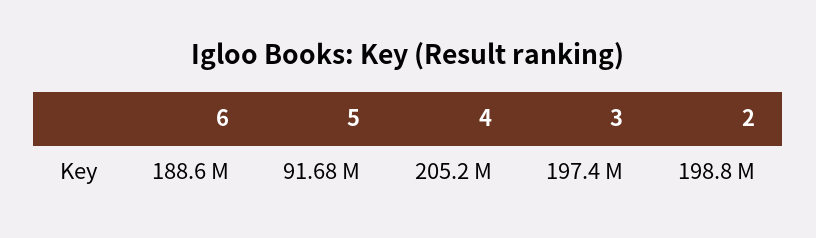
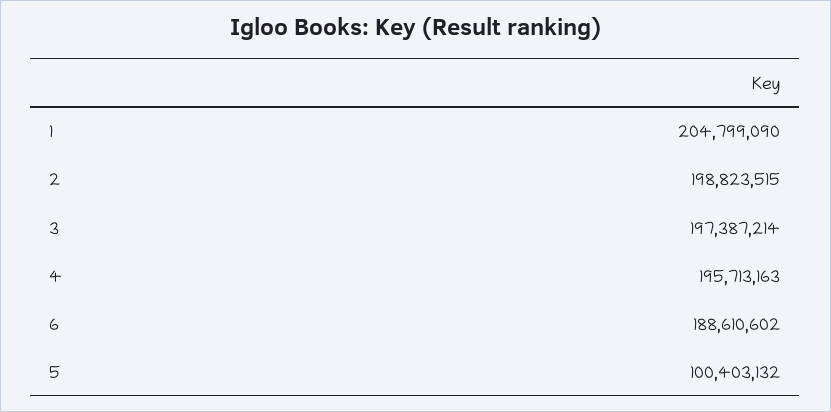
  {
    "6": 188610602,
-   "5": 91680000,
+   "5": 100403132,
-   "4": 205200000,
+   "4": 195713163,
    "3": 197387214,
-   "2": 198823515
+   "2": 198823515,
+   "1": 204799090
  }

